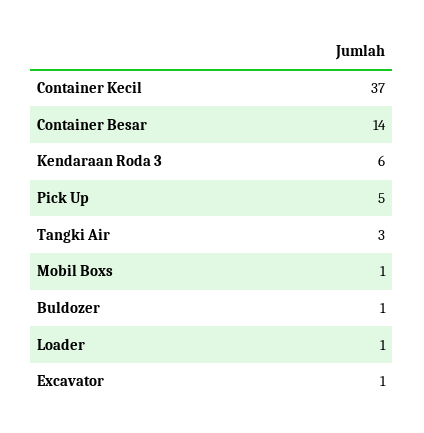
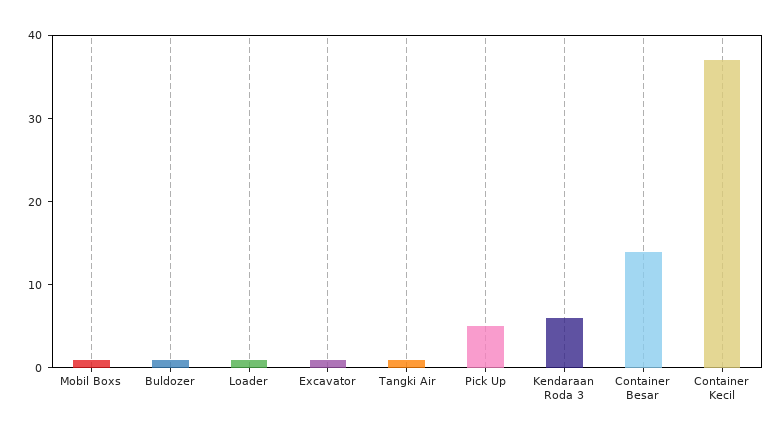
  {
    "Container Kecil": 37,
    "Container Besar": 14,
    "Kendaraan Roda 3": 6,
    "Pick Up": 5,
-   "Tangki Air": 3,
+   "Tangki Air": 1,
    "Mobil Boxs": 1,
    "Buldozer": 1,
    "Loader": 1,
    "Excavator": 1
  }

